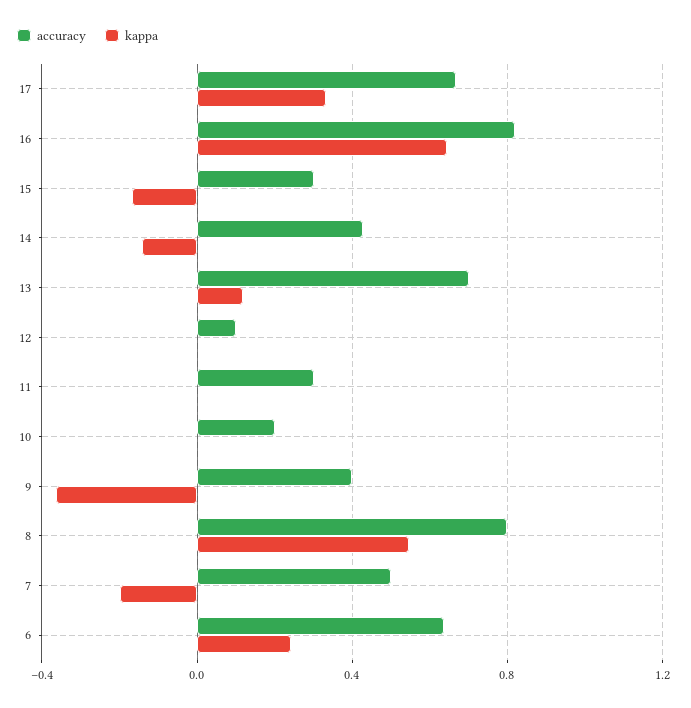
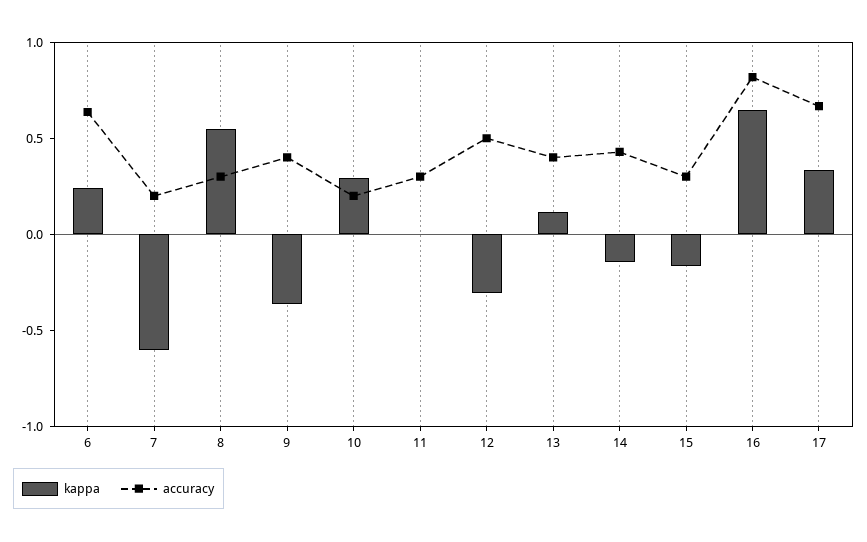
  {
    "accuracy": {
      "17": 0.65,
      "16": 0.8,
      "15": 0.3,
      "14": 0.45,
-     "13": 0.7,
+     "13": 0.4,
-     "12": 0.1,
+     "12": 0.5,
      "11": 0.3,
      "10": 0.2,
      "9": 0.4,
-     "8": 0.8,
+     "8": 0.3,
-     "7": 0.5,
+     "7": 0.2,
      "6": 0.65
    },
    "kappa": {
      "17": 0.35,
      "16": 0.65,
      "15": -0.15,
      "14": -0.15,
      "13": 0.1,
-     "12": 0,
+     "12": -0.3,
      "11": 0,
-     "10": 0,
+     "10": 0.3,
      "9": -0.35,
      "8": 0.55,
-     "7": -0.2,
+     "7": -0.6,
      "6": 0.25
    }
  }

